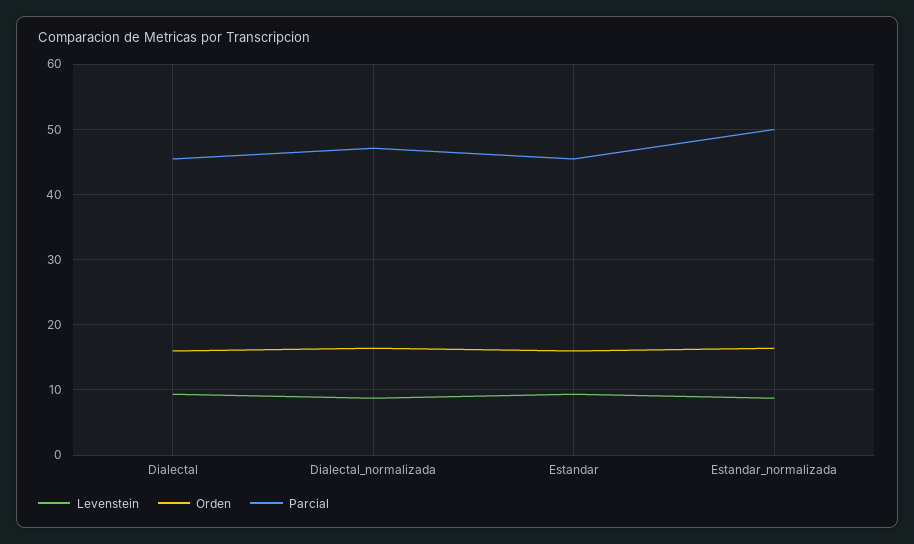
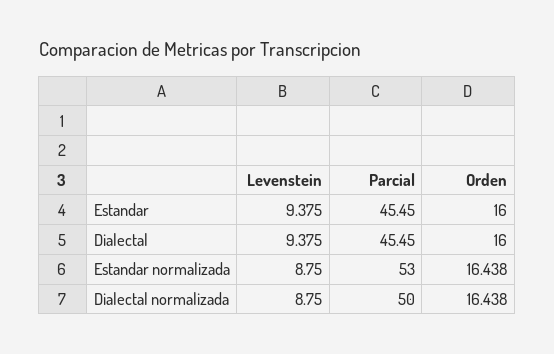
  {
    "Levenstein": {
      "Dialectal": 9.375,
      "Dialectal_normalizada": 8.75,
      "Estandar": 9.375,
      "Estandar_normalizada": 8.75
    },
    "Orden": {
      "Dialectal": 16,
      "Dialectal_normalizada": 16.438,
      "Estandar": 16,
      "Estandar_normalizada": 16.438
    },
    "Parcial": {
      "Dialectal": 45.45,
-     "Dialectal_normalizada": 47,
+     "Dialectal_normalizada": 50,
      "Estandar": 45.45,
-     "Estandar_normalizada": 50
+     "Estandar_normalizada": 53
    }
  }

